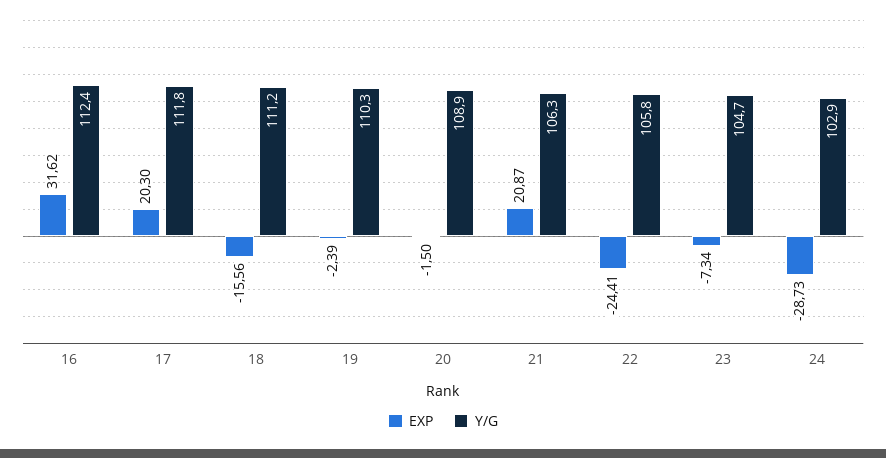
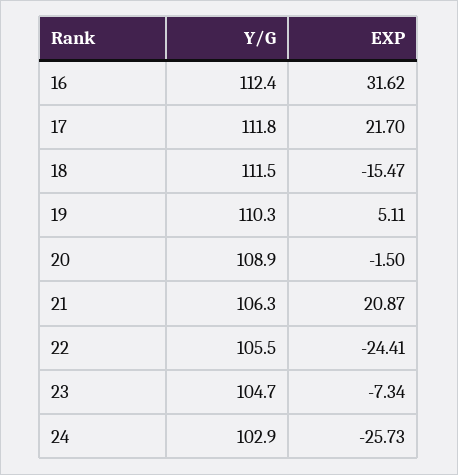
  {
    "EXP": {
      "16": 31.62,
-     "17": 20.3,
+     "17": 21.7,
-     "18": -15.56,
+     "18": -15.47,
-     "19": -2.39,
+     "19": 5.11,
      "20": -1.5,
      "21": 20.87,
      "22": -24.41,
      "23": -7.34,
-     "24": -28.73
+     "24": -25.73
    },
    "Y/G": {
      "16": 112.4,
      "17": 111.8,
-     "18": 111.2,
+     "18": 111.5,
      "19": 110.3,
      "20": 108.9,
      "21": 106.3,
-     "22": 105.8,
+     "22": 105.5,
      "23": 104.7,
      "24": 102.9
    }
  }

